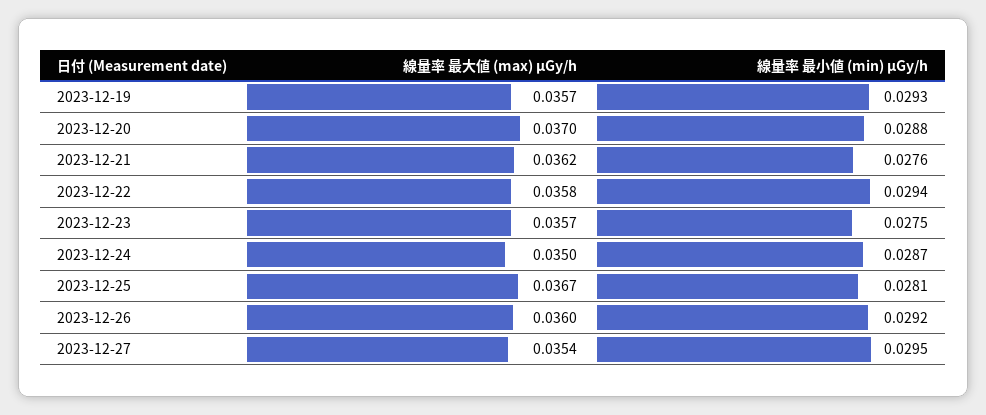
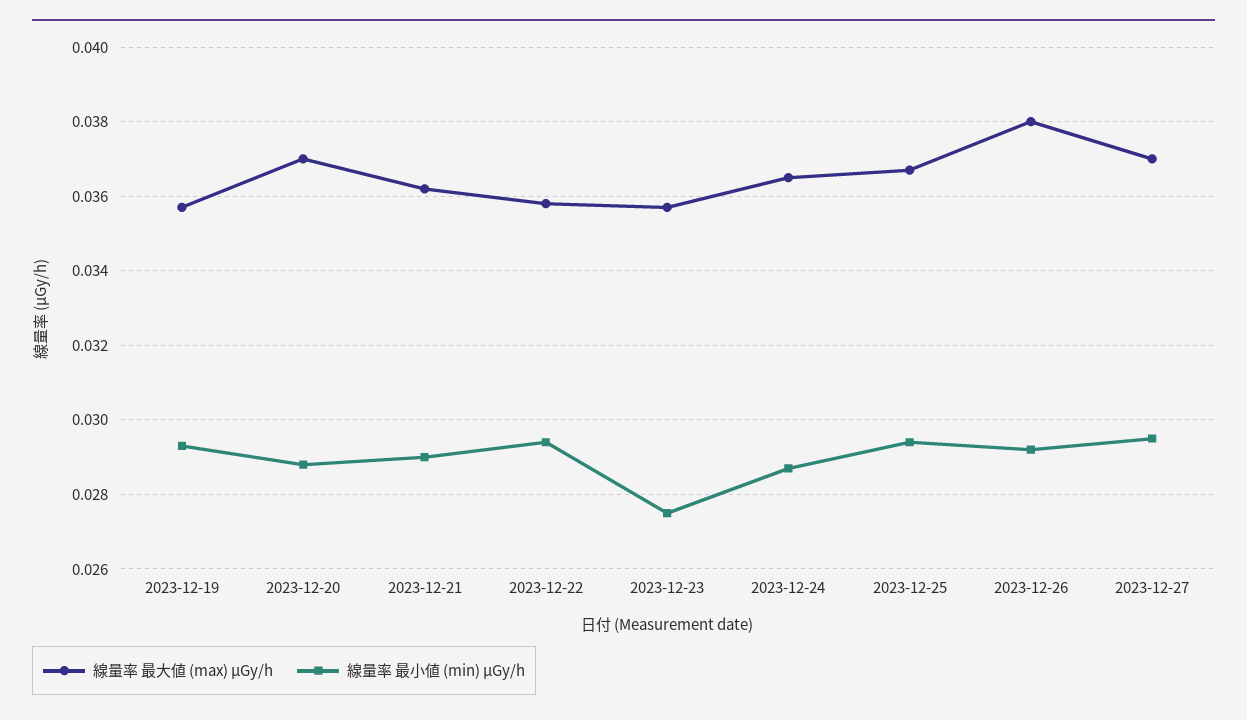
  {
    "線量率 最大値 (max) μGy/h": {
      "2023-12-19": 0.0357,
      "2023-12-20": 0.037,
      "2023-12-21": 0.0362,
      "2023-12-22": 0.0358,
      "2023-12-23": 0.0357,
-     "2023-12-24": 0.035,
+     "2023-12-24": 0.0365,
      "2023-12-25": 0.0367,
-     "2023-12-26": 0.036,
+     "2023-12-26": 0.038,
-     "2023-12-27": 0.0354
+     "2023-12-27": 0.037
    },
    "線量率 最小値 (min) μGy/h": {
      "2023-12-19": 0.0293,
      "2023-12-20": 0.0288,
-     "2023-12-21": 0.0276,
+     "2023-12-21": 0.029,
      "2023-12-22": 0.0294,
      "2023-12-23": 0.0275,
      "2023-12-24": 0.0287,
-     "2023-12-25": 0.0281,
+     "2023-12-25": 0.0295,
      "2023-12-26": 0.0292,
      "2023-12-27": 0.0295
    }
  }

